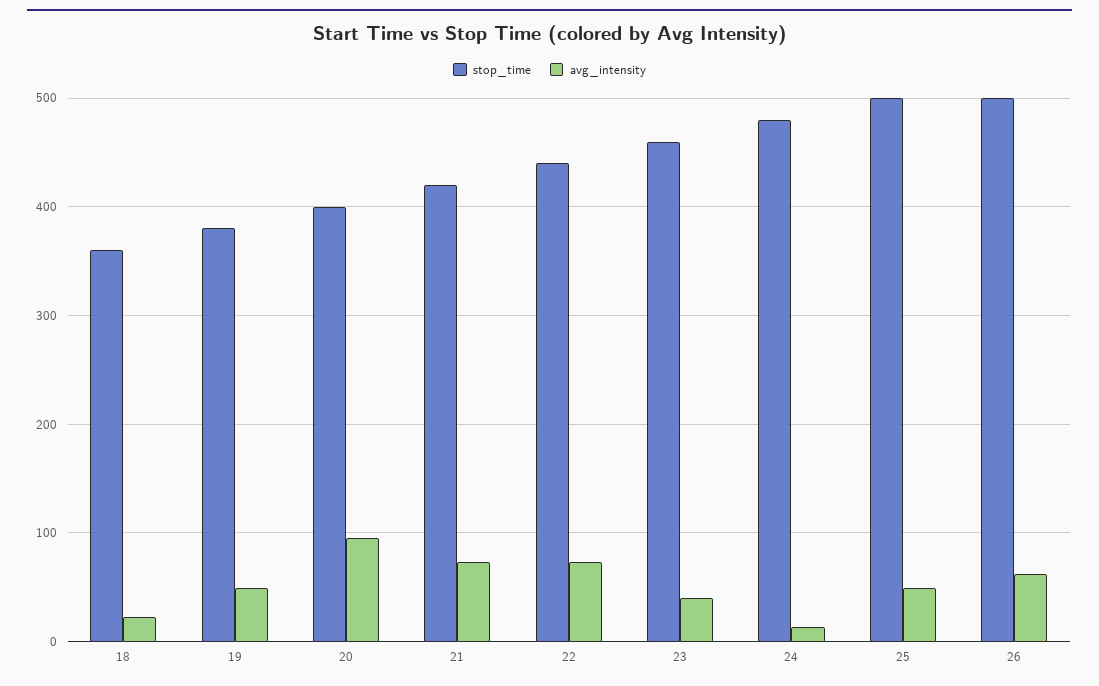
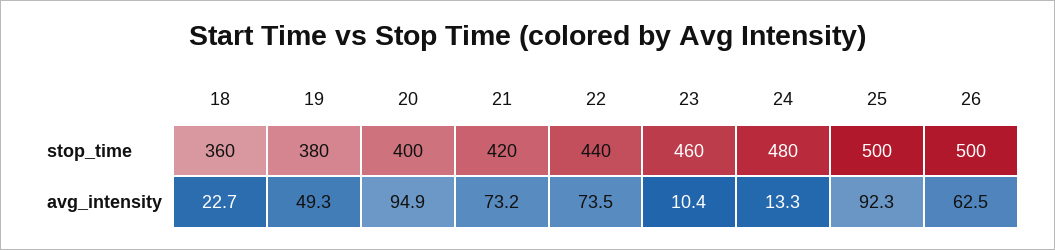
  {
    "stop_time": {
      "18": 360,
      "19": 380,
      "20": 400,
      "21": 420,
      "22": 440,
      "23": 460,
      "24": 480,
      "25": 500,
      "26": 500
    },
    "avg_intensity": {
      "18": 22.7,
      "19": 49.3,
      "20": 94.9,
      "21": 73.2,
      "22": 73.5,
-     "23": 40,
+     "23": 10.4,
      "24": 13.3,
-     "25": 50,
+     "25": 92.3,
      "26": 62.5
    }
  }

